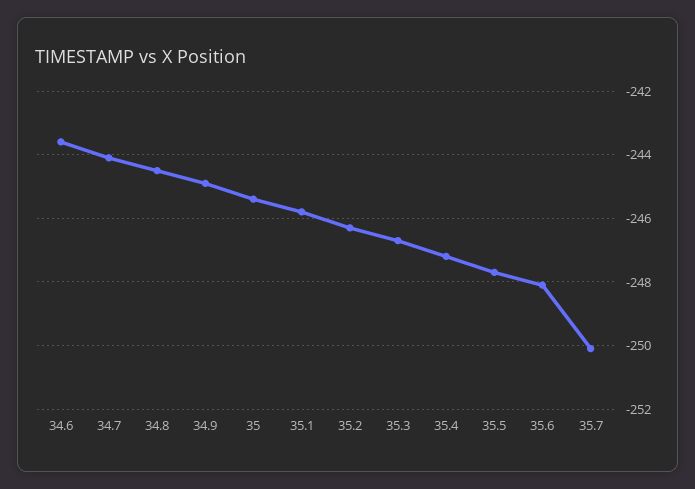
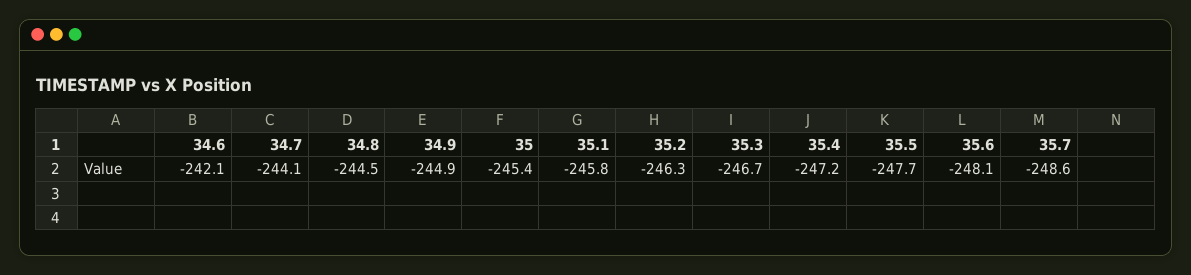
  {
-   "34.6": -243.5,
+   "34.6": -242.1,
    "34.7": -244.1,
    "34.8": -244.5,
    "34.9": -244.9,
    "35": -245.4,
    "35.1": -245.8,
    "35.2": -246.3,
    "35.3": -246.7,
    "35.4": -247.2,
    "35.5": -247.7,
    "35.6": -248.1,
-   "35.7": -250
+   "35.7": -248.6
  }

